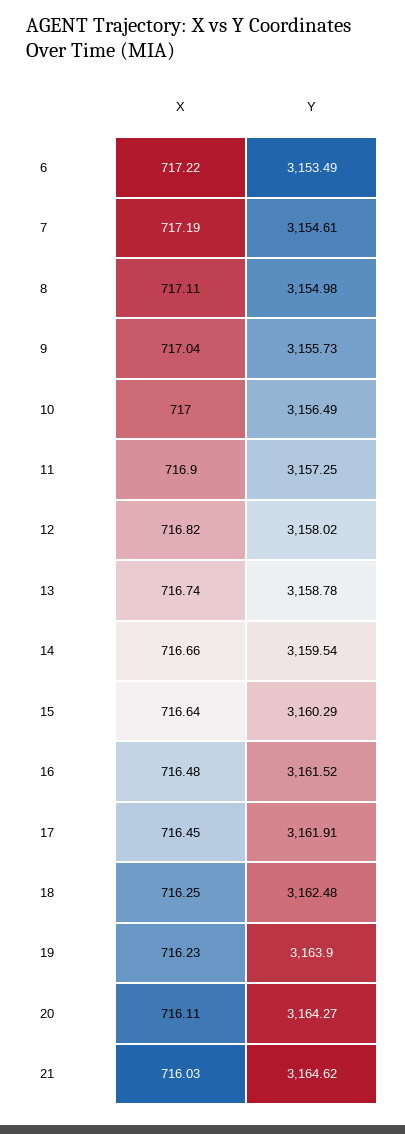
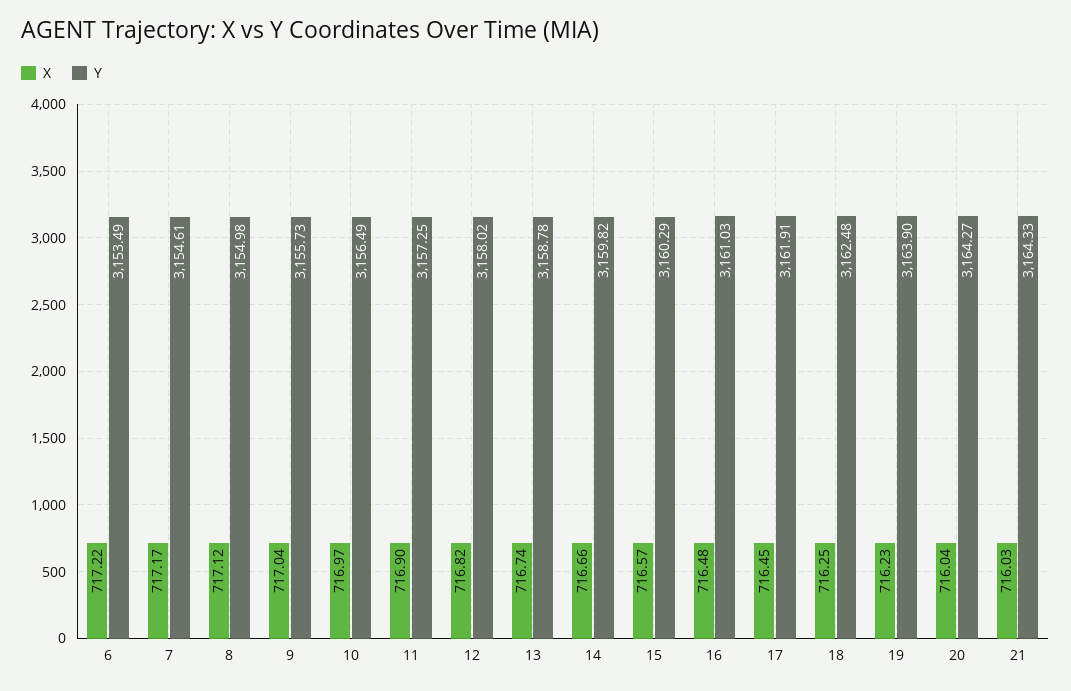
  {
    "X": {
      "6": 717.22,
-     "7": 717.19,
+     "7": 717.17,
-     "8": 717.11,
+     "8": 717.12,
      "9": 717.04,
-     "10": 717,
+     "10": 716.97,
      "11": 716.9,
      "12": 716.82,
      "13": 716.74,
      "14": 716.66,
-     "15": 716.64,
+     "15": 716.57,
      "16": 716.48,
      "17": 716.45,
      "18": 716.25,
      "19": 716.23,
-     "20": 716.11,
+     "20": 716.04,
      "21": 716.03
    },
    "Y": {
      "6": 3153.49,
      "7": 3154.61,
      "8": 3154.98,
      "9": 3155.73,
      "10": 3156.49,
      "11": 3157.25,
      "12": 3158.02,
      "13": 3158.78,
-     "14": 3159.54,
+     "14": 3159.82,
      "15": 3160.29,
-     "16": 3161.52,
+     "16": 3161.03,
      "17": 3161.91,
      "18": 3162.48,
      "19": 3163.9,
      "20": 3164.27,
-     "21": 3164.62
+     "21": 3164.33
    }
  }

